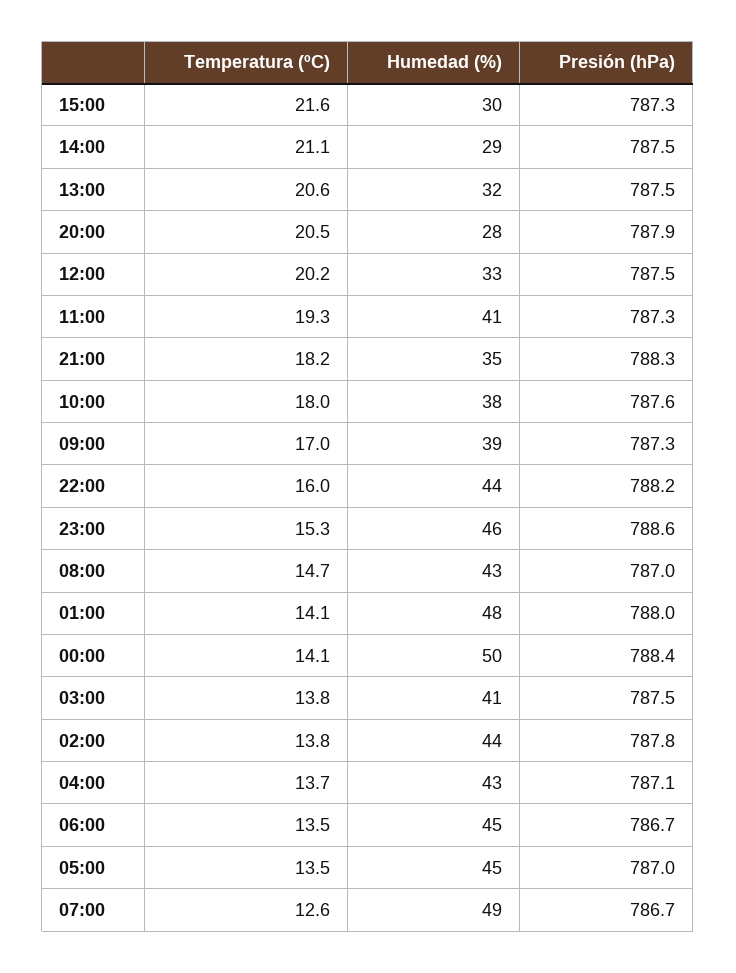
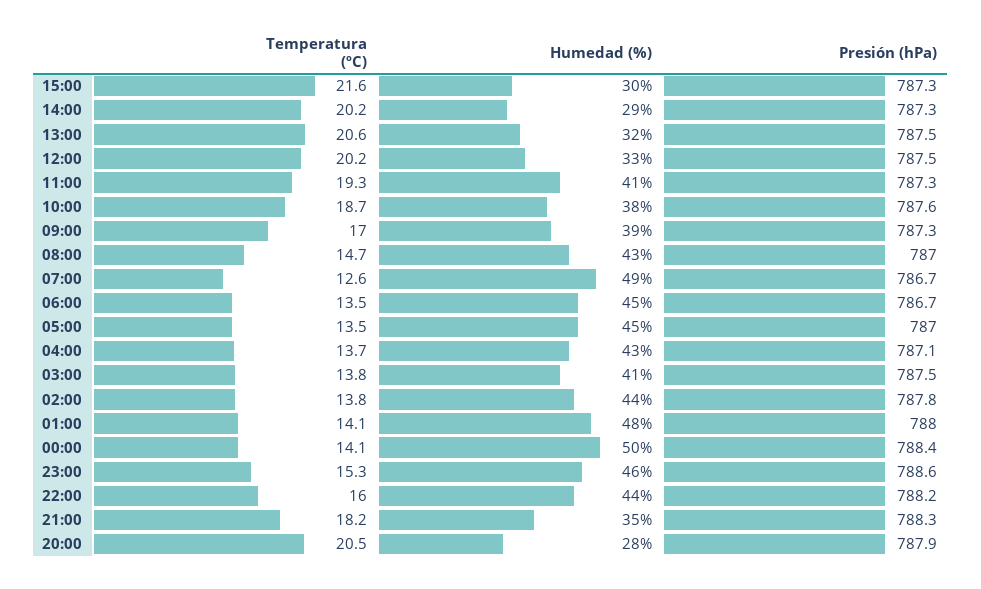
  {
    "Temperatura (ºC)": {
      "15:00": 21.6,
-     "14:00": 21.1,
+     "14:00": 20.2,
      "13:00": 20.6,
      "20:00": 20.5,
      "12:00": 20.2,
      "11:00": 19.3,
      "21:00": 18.2,
-     "10:00": 18,
+     "10:00": 18.7,
      "09:00": 17,
      "22:00": 16,
      "23:00": 15.3,
      "08:00": 14.7,
      "01:00": 14.1,
      "00:00": 14.1,
      "03:00": 13.8,
      "02:00": 13.8,
      "04:00": 13.7,
      "06:00": 13.5,
      "05:00": 13.5,
      "07:00": 12.6
    },
    "Humedad (%)": {
      "15:00": 30,
      "14:00": 29,
      "13:00": 32,
      "20:00": 28,
      "12:00": 33,
      "11:00": 41,
      "21:00": 35,
      "10:00": 38,
      "09:00": 39,
      "22:00": 44,
      "23:00": 46,
      "08:00": 43,
      "01:00": 48,
      "00:00": 50,
      "03:00": 41,
      "02:00": 44,
      "04:00": 43,
      "06:00": 45,
      "05:00": 45,
      "07:00": 49
    },
    "Presión (hPa)": {
      "15:00": 787.3,
-     "14:00": 787.5,
+     "14:00": 787.3,
      "13:00": 787.5,
      "20:00": 787.9,
      "12:00": 787.5,
      "11:00": 787.3,
      "21:00": 788.3,
      "10:00": 787.6,
      "09:00": 787.3,
      "22:00": 788.2,
      "23:00": 788.6,
      "08:00": 787,
      "01:00": 788,
      "00:00": 788.4,
      "03:00": 787.5,
      "02:00": 787.8,
      "04:00": 787.1,
      "06:00": 786.7,
      "05:00": 787,
      "07:00": 786.7
    }
  }

